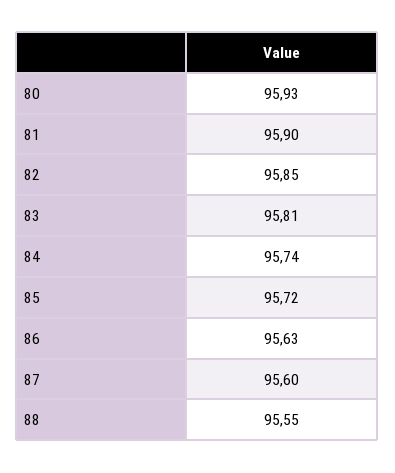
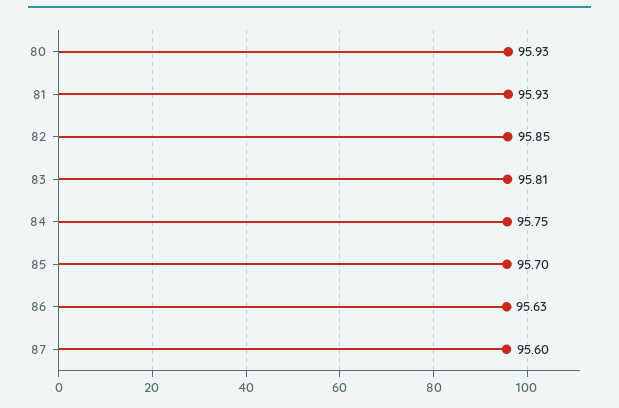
  {
    "80": 95.93,
-   "81": 95.9,
+   "81": 95.93,
    "82": 95.85,
    "83": 95.81,
-   "84": 95.74,
+   "84": 95.75,
-   "85": 95.72,
+   "85": 95.7,
    "86": 95.63,
-   "87": 95.6,
+   "87": 95.6
-   "88": 95.55
  }

